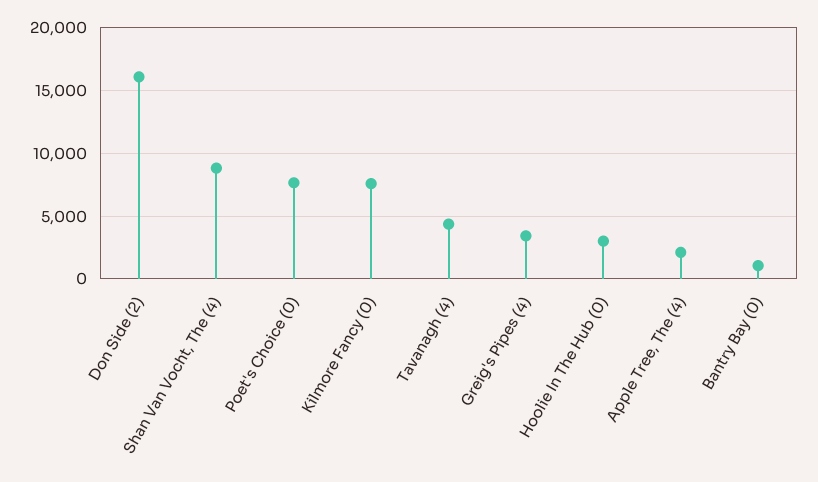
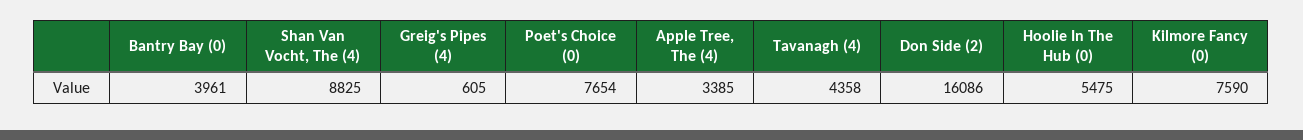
  {
    "Don Side (2)": 16086,
    "Shan Van Vocht, The (4)": 8825,
    "Poet's Choice (0)": 7654,
    "Kilmore Fancy (0)": 7590,
    "Tavanagh (4)": 4358,
-   "Greig's Pipes (4)": 3500,
+   "Greig's Pipes (4)": 605,
-   "Hoolie In The Hub (0)": 3000,
+   "Hoolie In The Hub (0)": 5475,
-   "Apple Tree, The (4)": 2000,
+   "Apple Tree, The (4)": 3385,
-   "Bantry Bay (0)": 1000
+   "Bantry Bay (0)": 3961
  }

